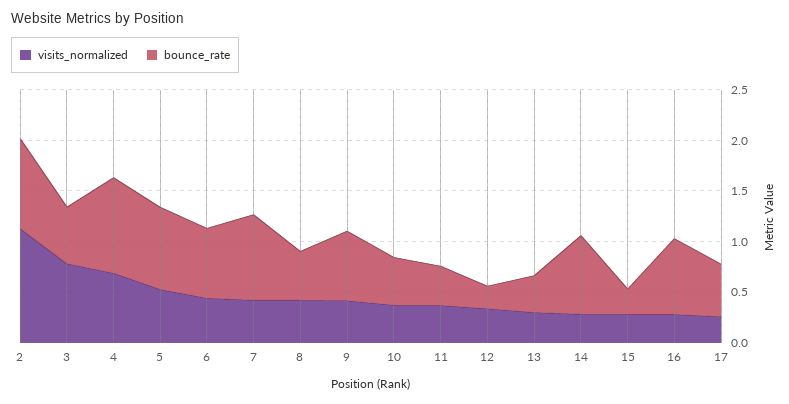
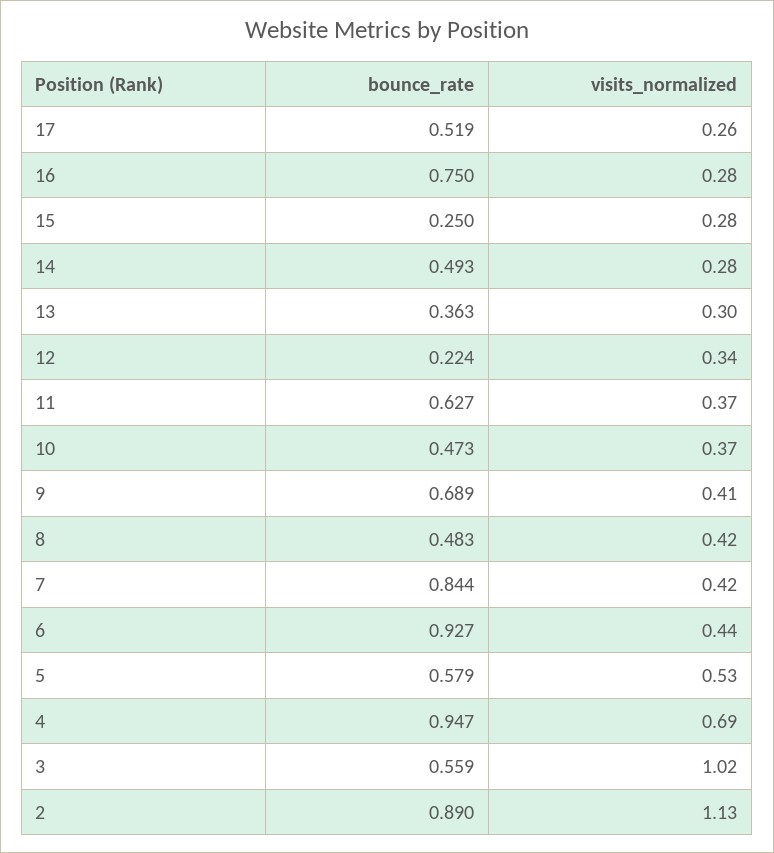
  {
    "visits_normalized": {
      "2": 1.13,
-     "3": 0.8,
+     "3": 1.02,
      "4": 0.69,
      "5": 0.53,
      "6": 0.44,
      "7": 0.42,
      "8": 0.42,
      "9": 0.41,
      "10": 0.37,
      "11": 0.37,
      "12": 0.34,
      "13": 0.3,
      "14": 0.28,
      "15": 0.28,
      "16": 0.28,
      "17": 0.26
    },
    "bounce_rate": {
      "2": 0.89,
      "3": 0.559,
      "4": 0.947,
-     "5": 0.8,
+     "5": 0.579,
-     "6": 0.7,
+     "6": 0.927,
      "7": 0.844,
      "8": 0.483,
      "9": 0.689,
      "10": 0.473,
-     "11": 0.4,
+     "11": 0.627,
      "12": 0.224,
      "13": 0.363,
-     "14": 0.8,
+     "14": 0.493,
      "15": 0.25,
      "16": 0.75,
      "17": 0.519
    }
  }

